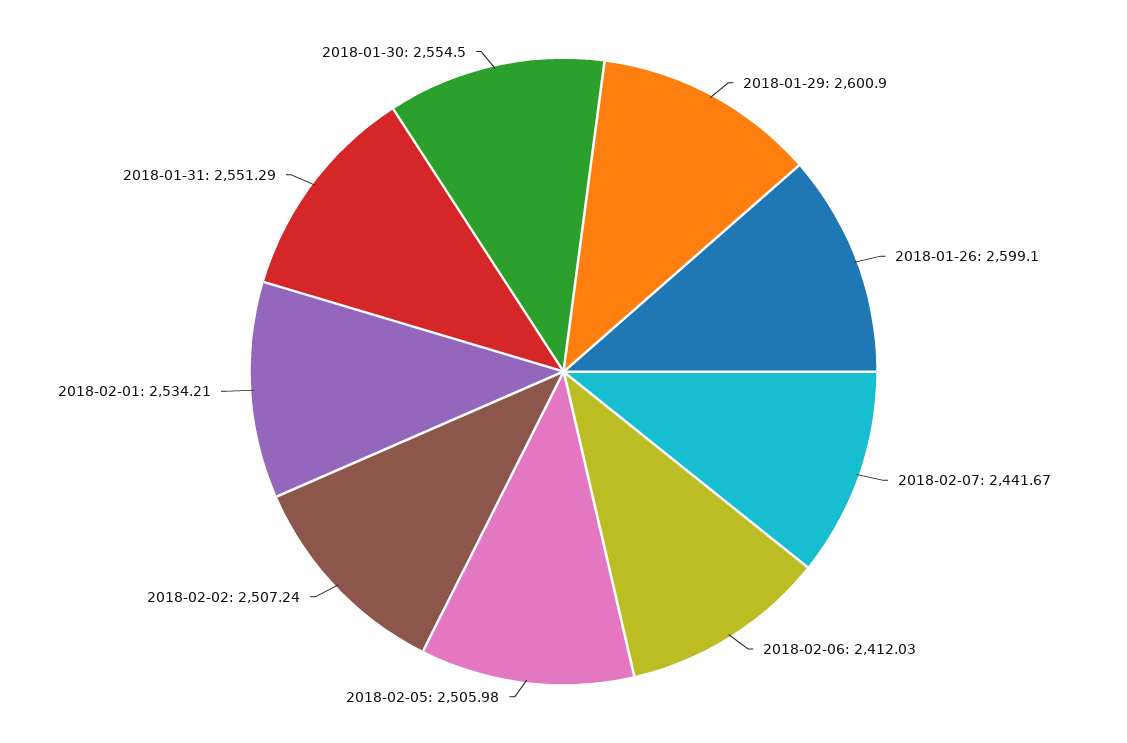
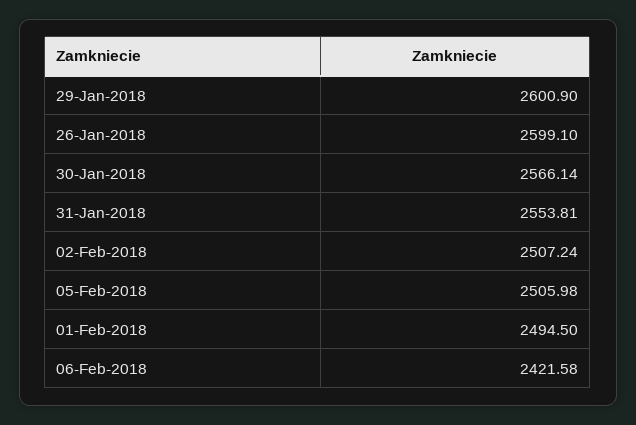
  {
    "2018-01-29": 2600.9,
    "2018-01-26": 2599.1,
-   "2018-02-07": 2441.67,
-   "2018-02-06": 2412.03,
+   "2018-02-06": 2421.58,
    "2018-02-05": 2505.98,
    "2018-02-02": 2507.24,
-   "2018-02-01": 2534.21,
+   "2018-02-01": 2494.5,
-   "2018-01-31": 2551.29,
+   "2018-01-31": 2553.81,
-   "2018-01-30": 2554.5
+   "2018-01-30": 2566.14
  }

